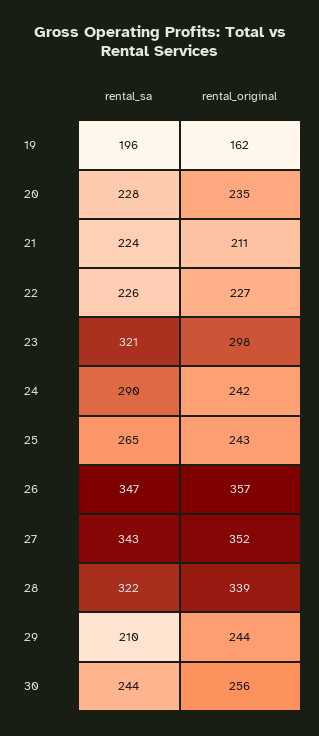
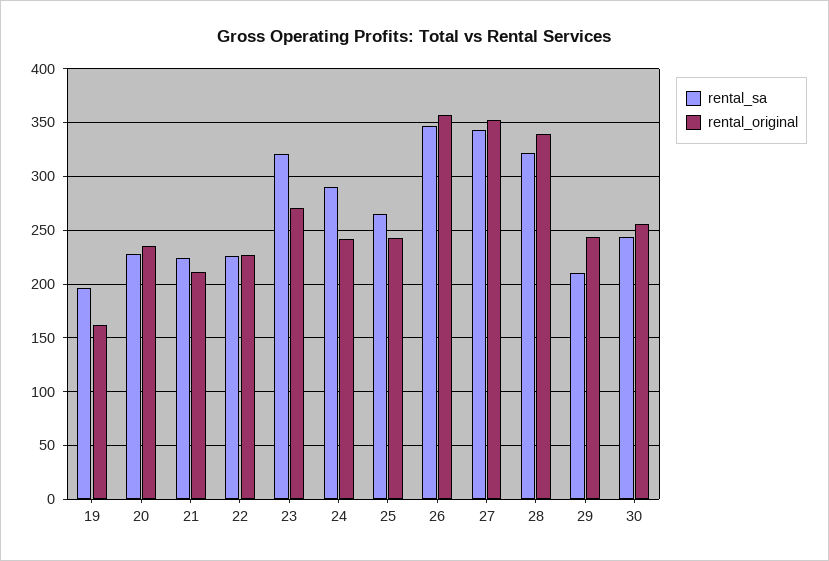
  {
    "rental_sa": {
      "19": 196,
      "20": 228,
      "21": 224,
      "22": 226,
      "23": 321,
      "24": 290,
      "25": 265,
      "26": 347,
      "27": 343,
      "28": 322,
      "29": 210,
      "30": 244
    },
    "rental_original": {
      "19": 162,
      "20": 235,
      "21": 211,
      "22": 227,
-     "23": 298,
+     "23": 270,
      "24": 242,
      "25": 243,
      "26": 357,
      "27": 352,
      "28": 339,
      "29": 244,
      "30": 256
    }
  }

